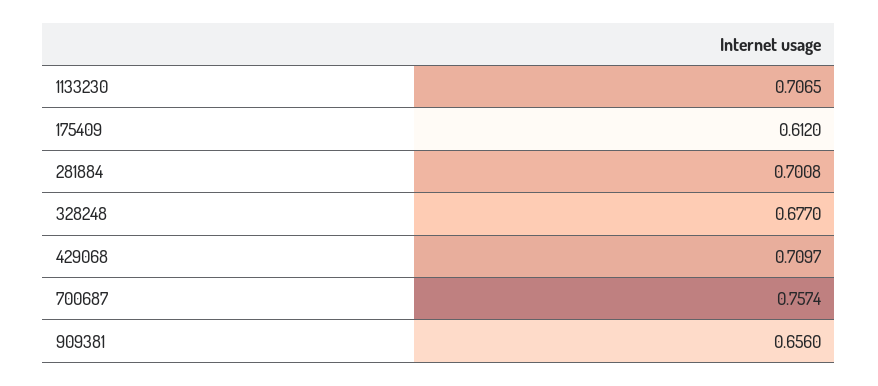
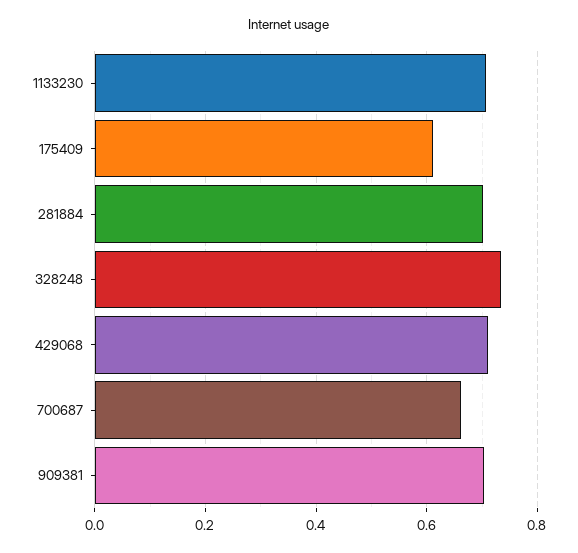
  {
    "1133230": 0.7065,
    "175409": 0.612,
    "281884": 0.7008,
-   "328248": 0.677,
+   "328248": 0.74,
    "429068": 0.7097,
-   "700687": 0.7574,
+   "700687": 0.66,
-   "909381": 0.656
+   "909381": 0.7
  }

